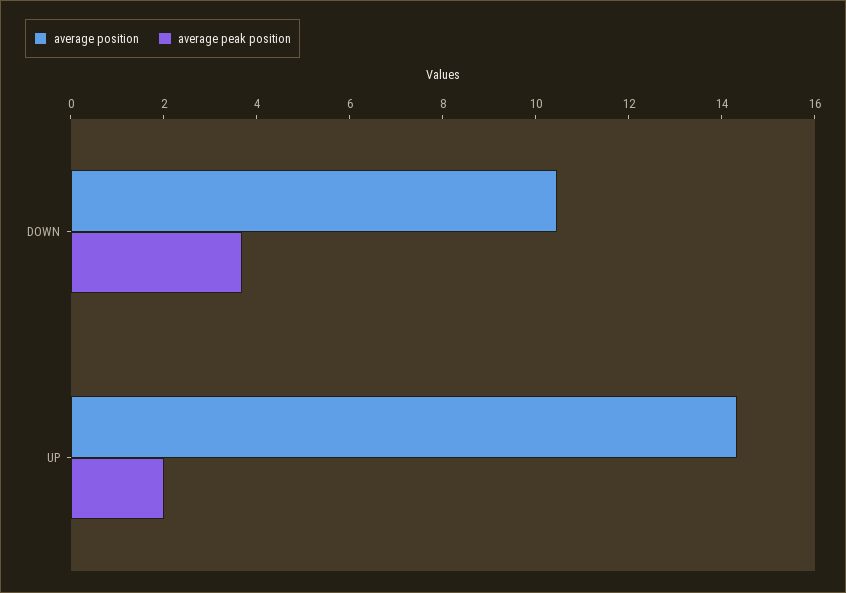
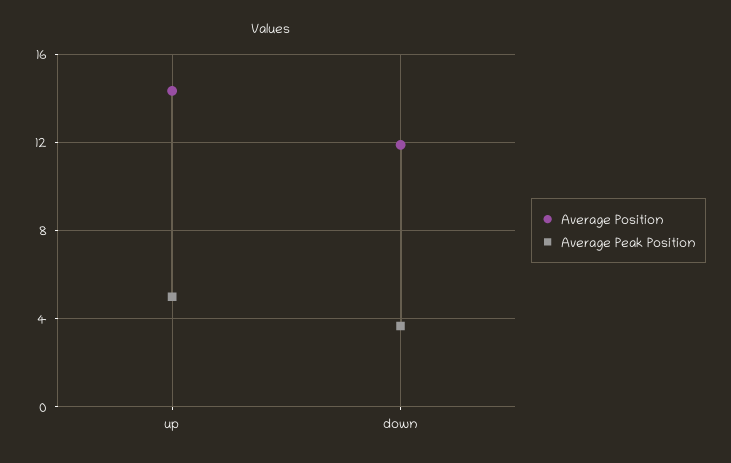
  {
    "average position": {
-     "DOWN": 10.5,
+     "DOWN": 12,
      "UP": 14.5
    },
    "average peak position": {
      "DOWN": 3.5,
-     "UP": 2
+     "UP": 5
    }
  }

